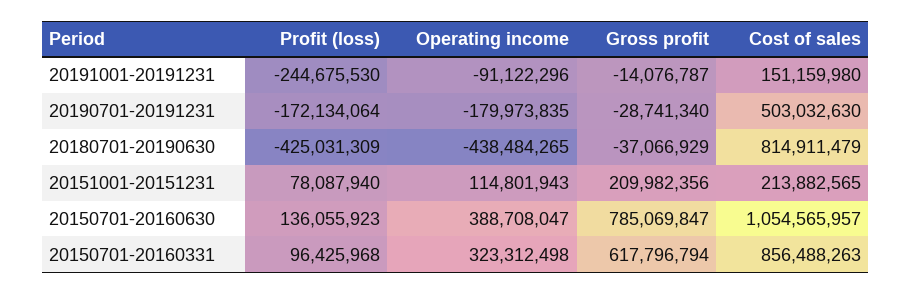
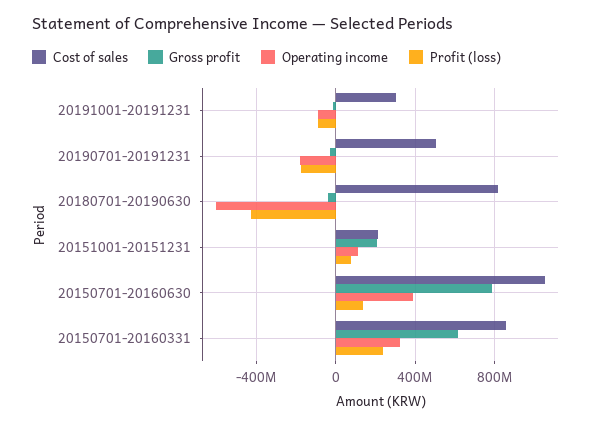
  {
    "Profit (loss)": {
-     "20191001-20191231": -244675530,
+     "20191001-20191231": -100000000,
      "20190701-20191231": -172134064,
      "20180701-20190630": -425031309,
      "20151001-20151231": 78087940,
      "20150701-20160630": 136055923,
-     "20150701-20160331": 96425968
+     "20150701-20160331": 250000000
    },
    "Operating income": {
      "20191001-20191231": -91122296,
      "20190701-20191231": -179973835,
-     "20180701-20190630": -438484265,
+     "20180701-20190630": -600000000,
      "20151001-20151231": 114801943,
      "20150701-20160630": 388708047,
      "20150701-20160331": 323312498
    },
    "Gross profit": {
      "20191001-20191231": -14076787,
      "20190701-20191231": -28741340,
      "20180701-20190630": -37066929,
      "20151001-20151231": 209982356,
      "20150701-20160630": 785069847,
      "20150701-20160331": 617796794
    },
    "Cost of sales": {
-     "20191001-20191231": 151159980,
+     "20191001-20191231": 300000000,
      "20190701-20191231": 503032630,
      "20180701-20190630": 814911479,
      "20151001-20151231": 213882565,
      "20150701-20160630": 1054565957,
      "20150701-20160331": 856488263
    }
  }

